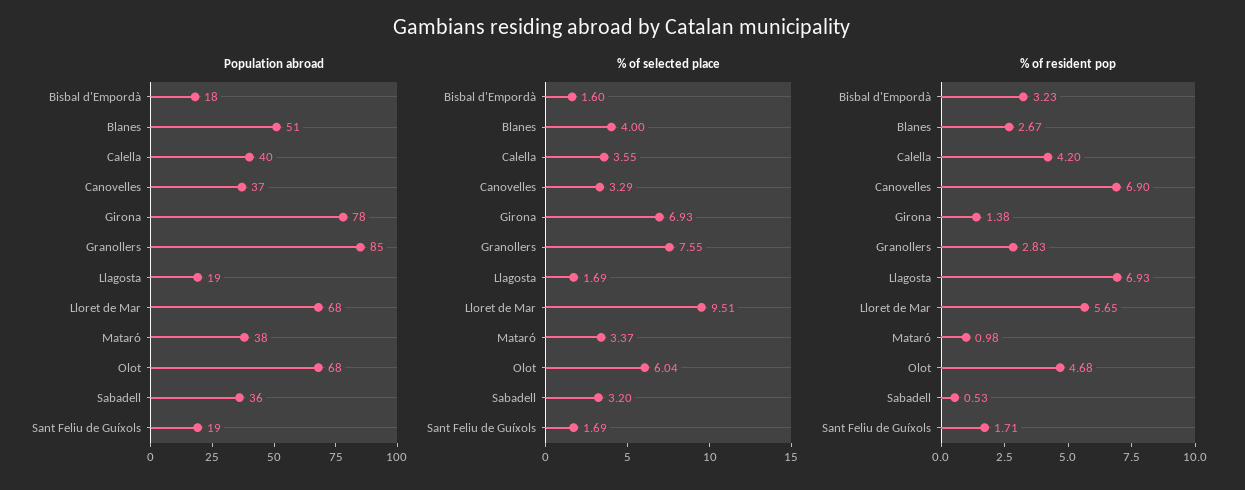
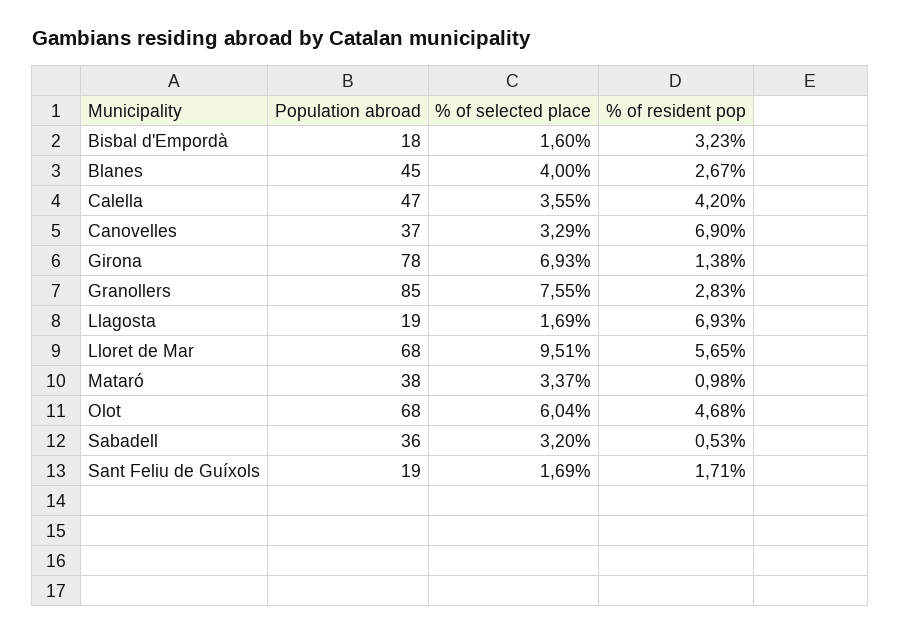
  {
    "Population abroad": {
      "Bisbal d'Empordà": 18,
-     "Blanes": 51,
+     "Blanes": 45,
-     "Calella": 40,
+     "Calella": 47,
      "Canovelles": 37,
      "Girona": 78,
      "Granollers": 85,
      "Llagosta": 19,
      "Lloret de Mar": 68,
      "Mataró": 38,
      "Olot": 68,
      "Sabadell": 36,
      "Sant Feliu de Guíxols": 19
    },
    "% of selected place": {
      "Bisbal d'Empordà": 1.6,
      "Blanes": 4,
      "Calella": 3.55,
      "Canovelles": 3.29,
      "Girona": 6.93,
      "Granollers": 7.55,
      "Llagosta": 1.69,
      "Lloret de Mar": 9.51,
      "Mataró": 3.37,
      "Olot": 6.04,
      "Sabadell": 3.2,
      "Sant Feliu de Guíxols": 1.69
    },
    "% of resident pop": {
      "Bisbal d'Empordà": 3.23,
      "Blanes": 2.67,
      "Calella": 4.2,
      "Canovelles": 6.9,
      "Girona": 1.38,
      "Granollers": 2.83,
      "Llagosta": 6.93,
      "Lloret de Mar": 5.65,
      "Mataró": 0.98,
      "Olot": 4.68,
      "Sabadell": 0.53,
      "Sant Feliu de Guíxols": 1.71
    }
  }

